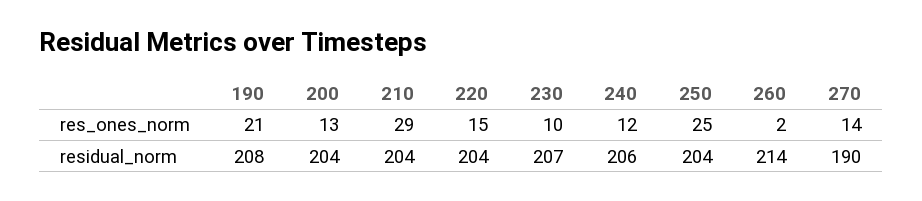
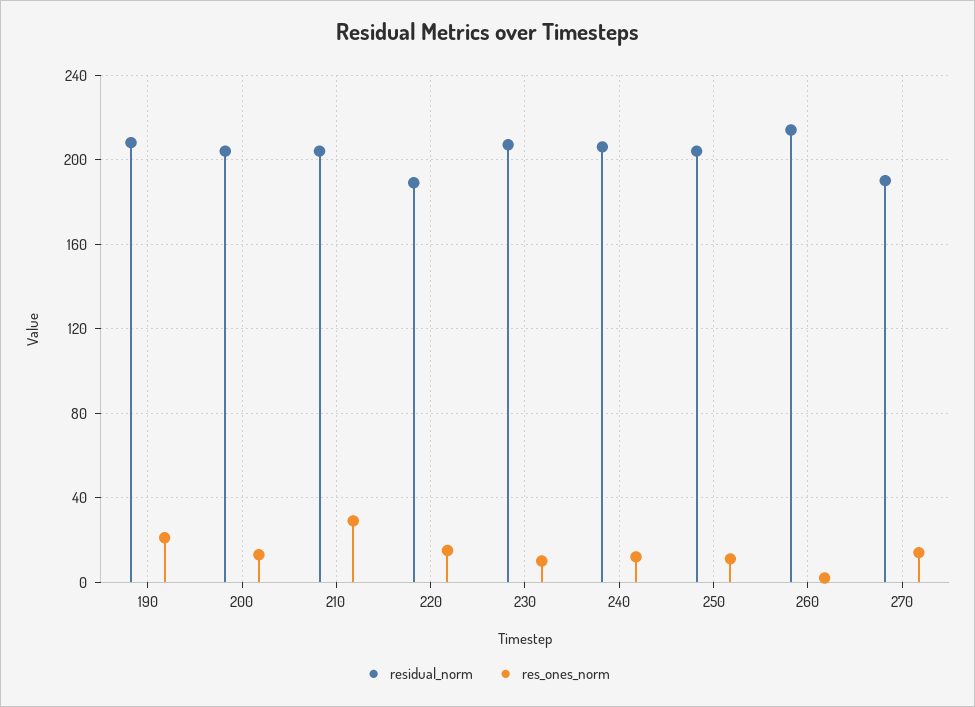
  {
    "res_ones_norm": {
      "190": 21,
      "200": 13,
      "210": 29,
      "220": 15,
      "230": 10,
      "240": 12,
-     "250": 25,
+     "250": 10,
      "260": 2,
      "270": 14
    },
    "residual_norm": {
      "190": 208,
      "200": 204,
      "210": 204,
-     "220": 204,
+     "220": 190,
      "230": 207,
      "240": 206,
      "250": 204,
      "260": 214,
      "270": 190
    }
  }

